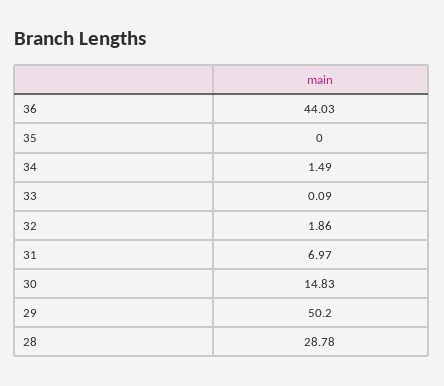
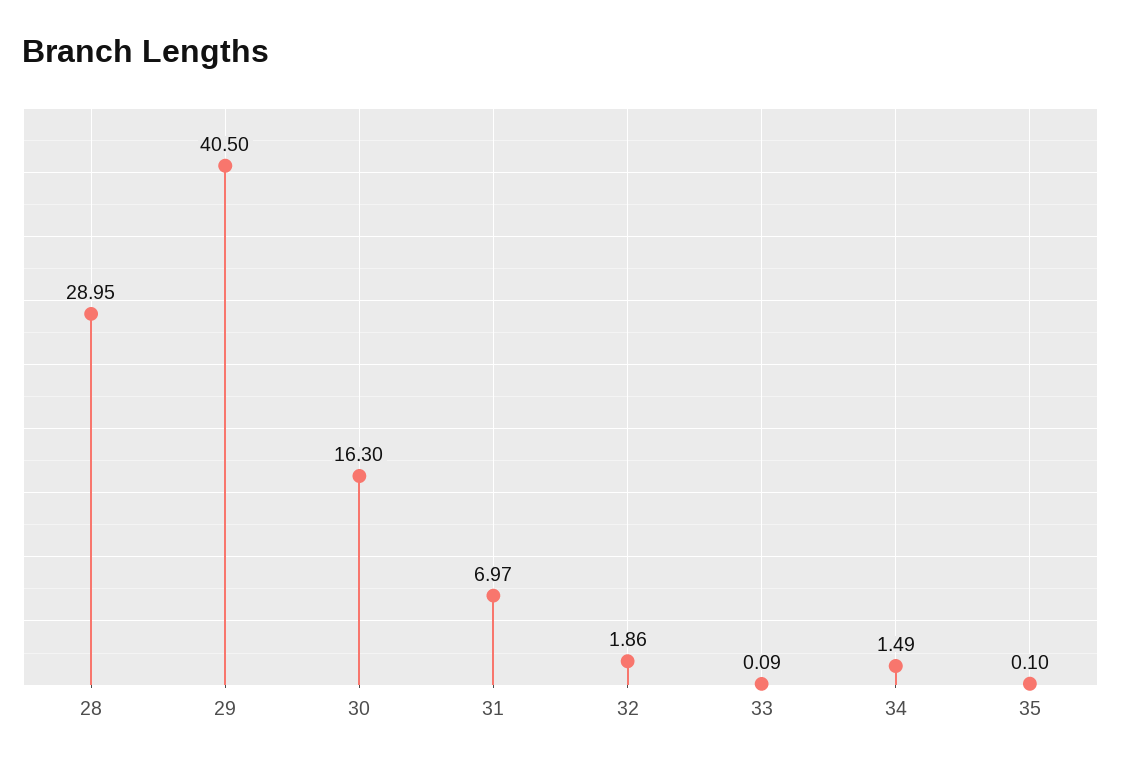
  {
-   "36": 44.03,
-   "35": 0,
+   "35": 0.1,
    "34": 1.49,
    "33": 0.09,
    "32": 1.86,
    "31": 6.97,
-   "30": 14.83,
+   "30": 16.3,
-   "29": 50.2,
+   "29": 40.5,
-   "28": 28.78
+   "28": 28.95
  }

